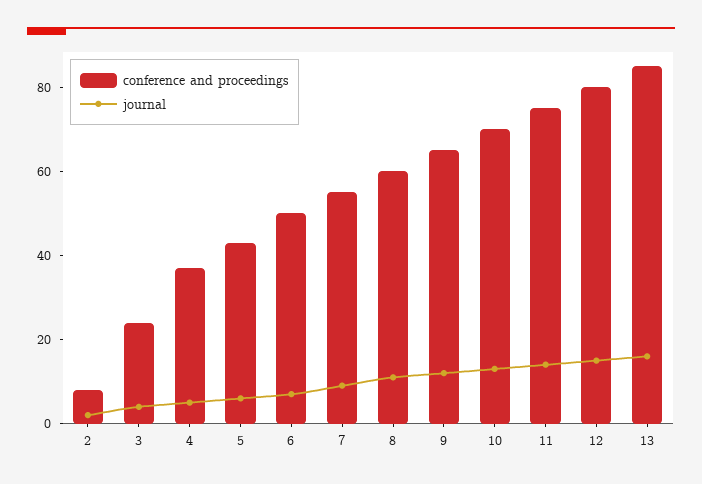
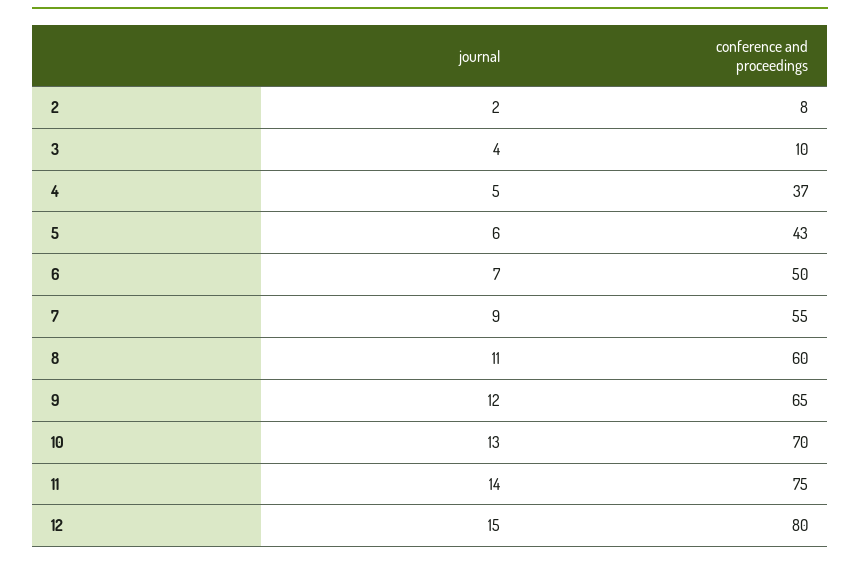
  {
    "conference and proceedings": {
      "2": 8,
-     "3": 25,
+     "3": 10,
      "4": 37,
      "5": 43,
      "6": 50,
      "7": 55,
      "8": 60,
      "9": 65,
      "10": 70,
      "11": 75,
-     "12": 80,
+     "12": 80
-     "13": 85
    },
    "journal": {
      "2": 2,
      "3": 4,
      "4": 5,
      "5": 6,
      "6": 7,
      "7": 9,
      "8": 11,
      "9": 12,
      "10": 13,
      "11": 14,
-     "12": 15,
+     "12": 15
-     "13": 15
    }
  }

